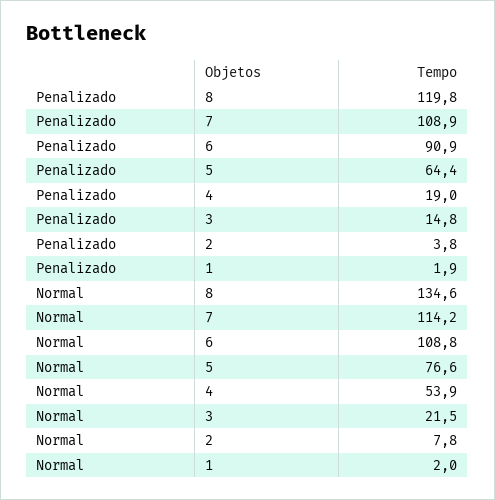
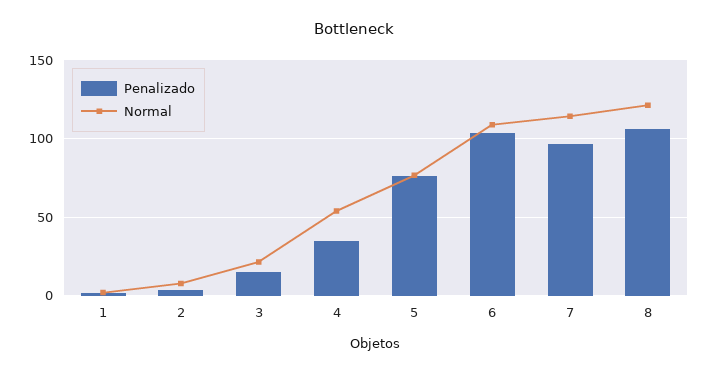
  {
    "Penalizado": {
-     "8": 119.8,
+     "8": 105,
-     "7": 108.9,
+     "7": 95,
-     "6": 90.9,
+     "6": 105,
-     "5": 64.4,
+     "5": 75,
-     "4": 19,
+     "4": 35,
      "3": 14.8,
      "2": 3.8,
      "1": 1.9
    },
    "Normal": {
-     "8": 134.6,
+     "8": 120,
      "7": 114.2,
      "6": 108.8,
      "5": 76.6,
      "4": 53.9,
      "3": 21.5,
      "2": 7.8,
      "1": 2
    }
  }

